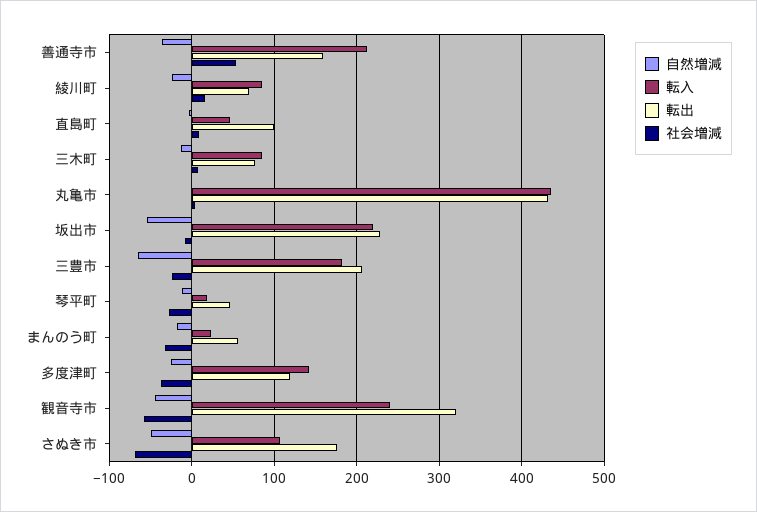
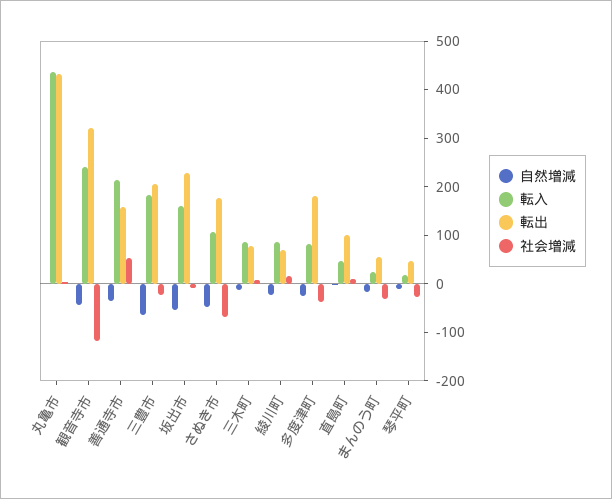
  {
    "自然増減": {
      "善通寺市": -40,
      "綾川町": -20,
      "直島町": 0,
      "三木町": -10,
      "丸亀市": 0,
      "坂出市": -50,
      "三豊市": -70,
      "琴平町": -10,
      "まんのう町": -20,
      "多度津町": -30,
      "観音寺市": -40,
      "さぬき市": -50
    },
    "転入": {
      "善通寺市": 210,
      "綾川町": 90,
      "直島町": 50,
      "三木町": 90,
      "丸亀市": 440,
-     "坂出市": 220,
+     "坂出市": 160,
      "三豊市": 180,
      "琴平町": 20,
      "まんのう町": 20,
-     "多度津町": 140,
+     "多度津町": 80,
      "観音寺市": 240,
      "さぬき市": 110
    },
    "転出": {
      "善通寺市": 160,
      "綾川町": 70,
      "直島町": 100,
      "三木町": 80,
      "丸亀市": 430,
      "坂出市": 230,
      "三豊市": 210,
      "琴平町": 50,
      "まんのう町": 60,
-     "多度津町": 120,
+     "多度津町": 180,
      "観音寺市": 320,
      "さぬき市": 180
    },
    "社会増減": {
      "善通寺市": 50,
      "綾川町": 20,
      "直島町": 10,
      "三木町": 10,
      "丸亀市": 0,
      "坂出市": -10,
      "三豊市": -20,
      "琴平町": -30,
      "まんのう町": -30,
      "多度津町": -40,
-     "観音寺市": -60,
+     "観音寺市": -120,
      "さぬき市": -70
    }
  }

